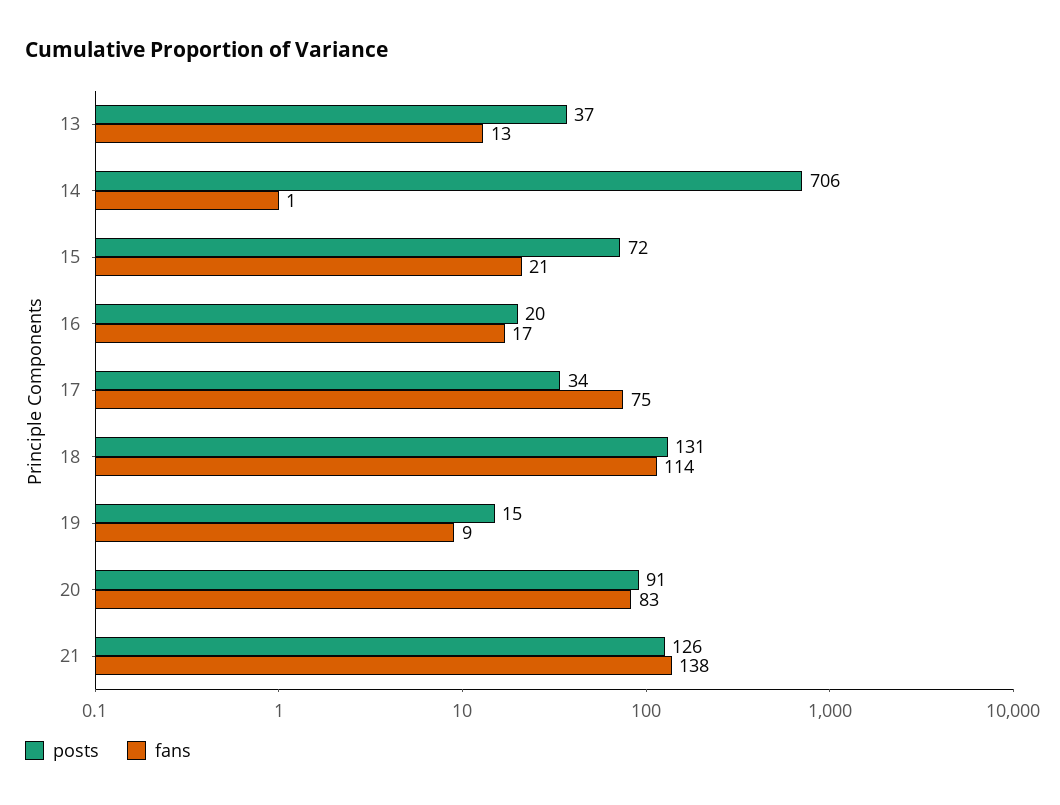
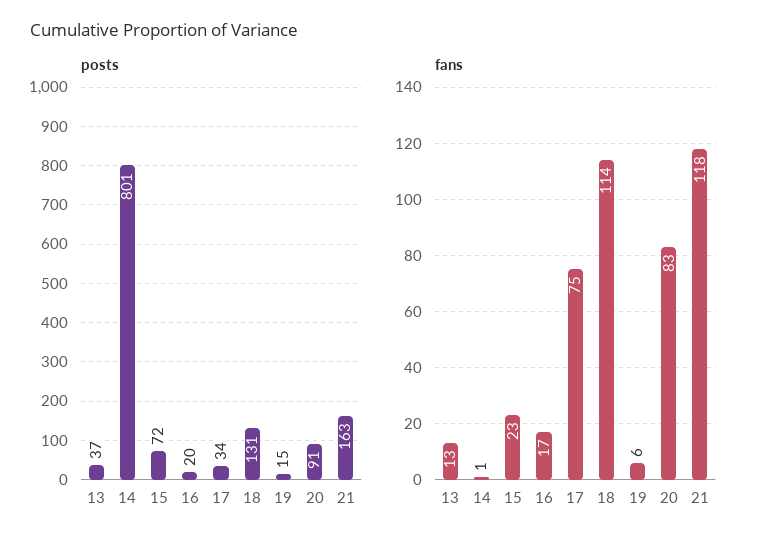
  {
    "posts": {
      "13": 37,
-     "14": 706,
+     "14": 801,
      "15": 72,
      "16": 20,
      "17": 34,
      "18": 131,
      "19": 15,
      "20": 91,
-     "21": 126
+     "21": 163
    },
    "fans": {
      "13": 13,
      "14": 1,
-     "15": 21,
+     "15": 23,
      "16": 17,
      "17": 75,
      "18": 114,
-     "19": 9,
+     "19": 6,
      "20": 83,
-     "21": 138
+     "21": 118
    }
  }

